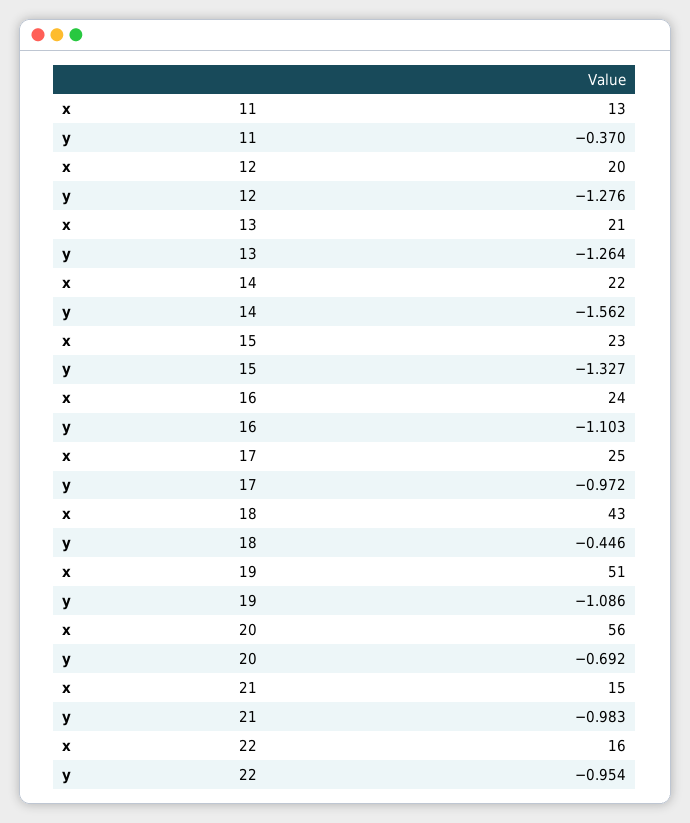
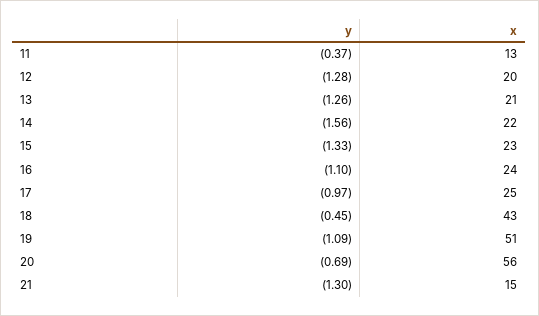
  {
    "x": {
      "11": 13,
      "12": 20,
      "13": 21,
      "14": 22,
      "15": 23,
      "16": 24,
      "17": 25,
      "18": 43,
      "19": 51,
      "20": 56,
-     "21": 15,
+     "21": 15
-     "22": 16
    },
    "y": {
      "11": -0.37,
      "12": -1.276,
      "13": -1.264,
      "14": -1.562,
      "15": -1.327,
      "16": -1.103,
      "17": -0.972,
      "18": -0.446,
      "19": -1.086,
      "20": -0.692,
-     "21": -0.983,
+     "21": -1.3
-     "22": -0.954
    }
  }

